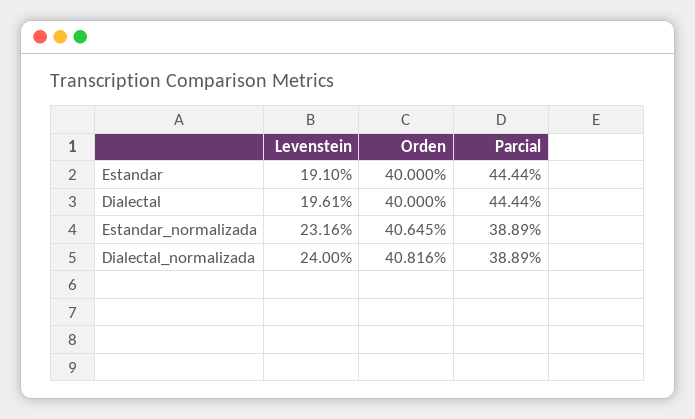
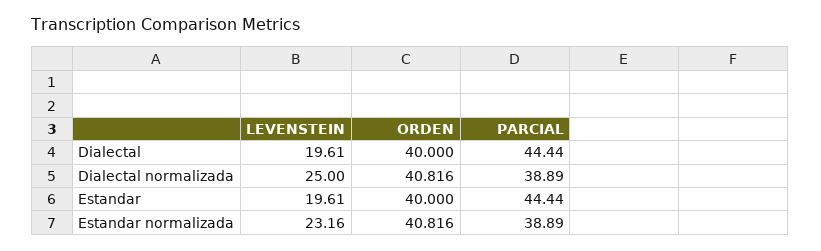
  {
    "Levenstein": {
-     "Estandar": 19.1,
+     "Estandar": 19.61,
      "Dialectal": 19.61,
      "Estandar_normalizada": 23.16,
-     "Dialectal_normalizada": 24
+     "Dialectal_normalizada": 25
    },
    "Orden": {
      "Estandar": 40,
      "Dialectal": 40,
-     "Estandar_normalizada": 40.645,
+     "Estandar_normalizada": 40.816,
      "Dialectal_normalizada": 40.816
    },
    "Parcial": {
      "Estandar": 44.44,
      "Dialectal": 44.44,
      "Estandar_normalizada": 38.89,
      "Dialectal_normalizada": 38.89
    }
  }

